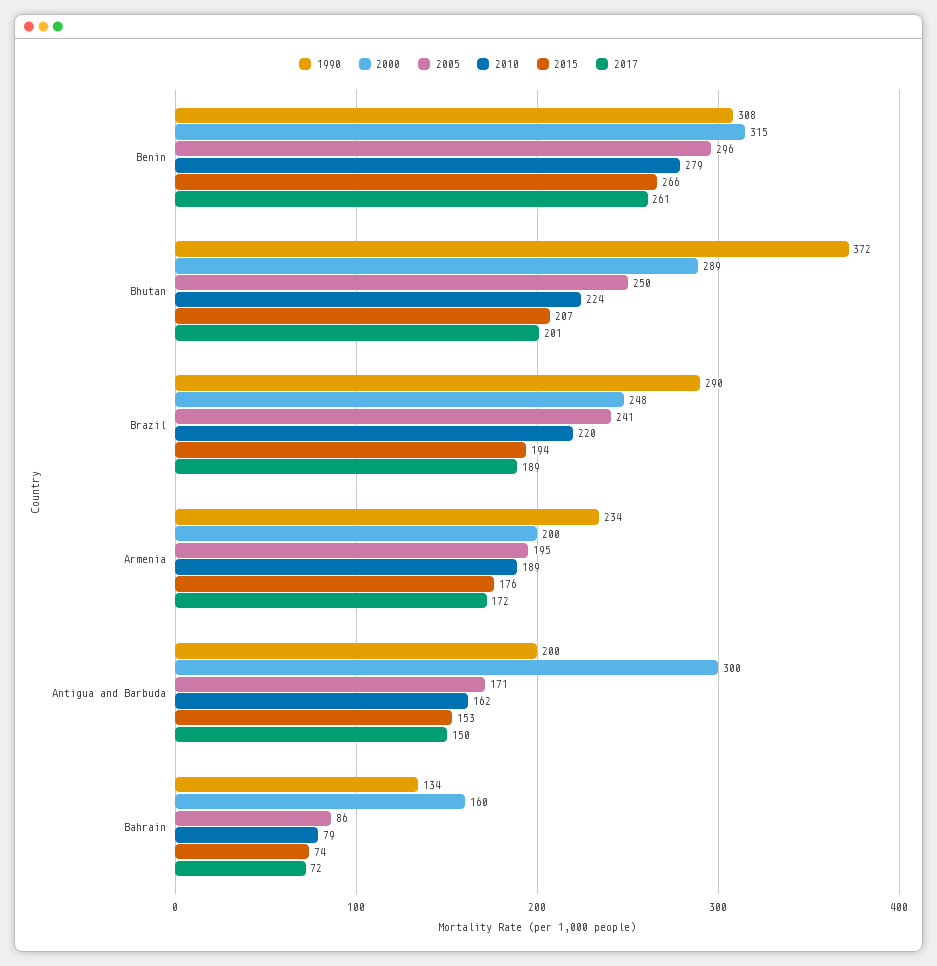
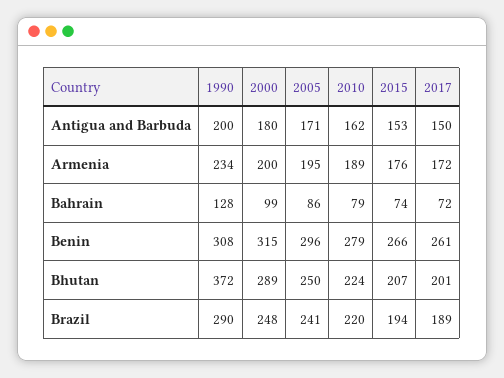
  {
    "1990": {
      "Benin": 308,
      "Bhutan": 372,
      "Brazil": 290,
      "Armenia": 234,
      "Antigua and Barbuda": 200,
-     "Bahrain": 134
+     "Bahrain": 128
    },
    "2000": {
      "Benin": 315,
      "Bhutan": 289,
      "Brazil": 248,
      "Armenia": 200,
-     "Antigua and Barbuda": 300,
+     "Antigua and Barbuda": 180,
-     "Bahrain": 160
+     "Bahrain": 99
    },
    "2005": {
      "Benin": 296,
      "Bhutan": 250,
      "Brazil": 241,
      "Armenia": 195,
      "Antigua and Barbuda": 171,
      "Bahrain": 86
    },
    "2010": {
      "Benin": 279,
      "Bhutan": 224,
      "Brazil": 220,
      "Armenia": 189,
      "Antigua and Barbuda": 162,
      "Bahrain": 79
    },
    "2015": {
      "Benin": 266,
      "Bhutan": 207,
      "Brazil": 194,
      "Armenia": 176,
      "Antigua and Barbuda": 153,
      "Bahrain": 74
    },
    "2017": {
      "Benin": 261,
      "Bhutan": 201,
      "Brazil": 189,
      "Armenia": 172,
      "Antigua and Barbuda": 150,
      "Bahrain": 72
    }
  }

